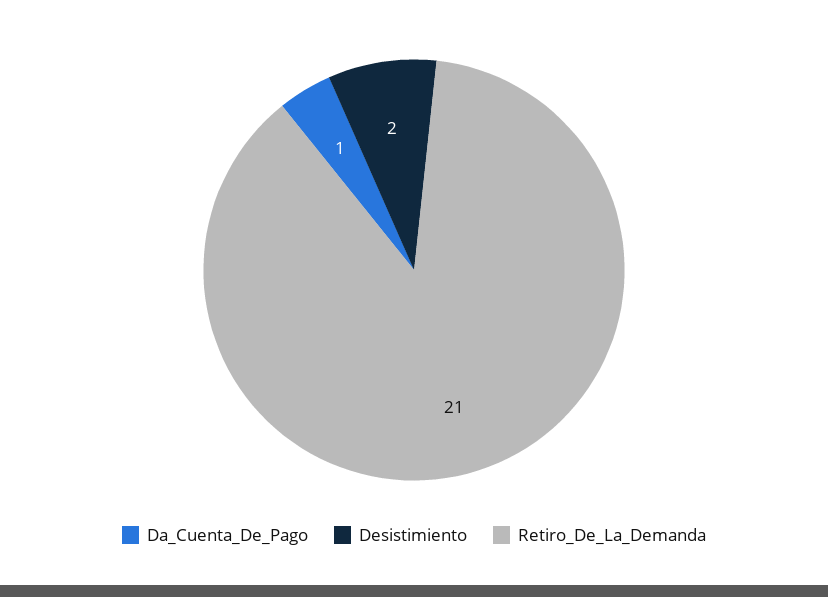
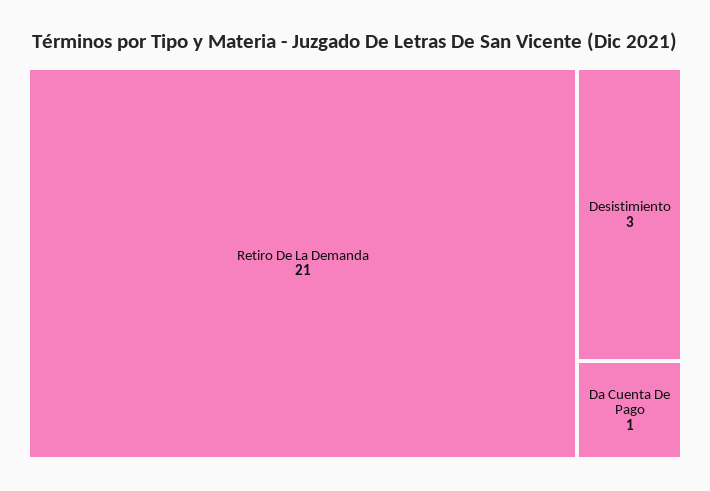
  {
    "Da_Cuenta_De_Pago": 1,
-   "Desistimiento": 2,
+   "Desistimiento": 3,
    "Retiro_De_La_Demanda": 21
  }

